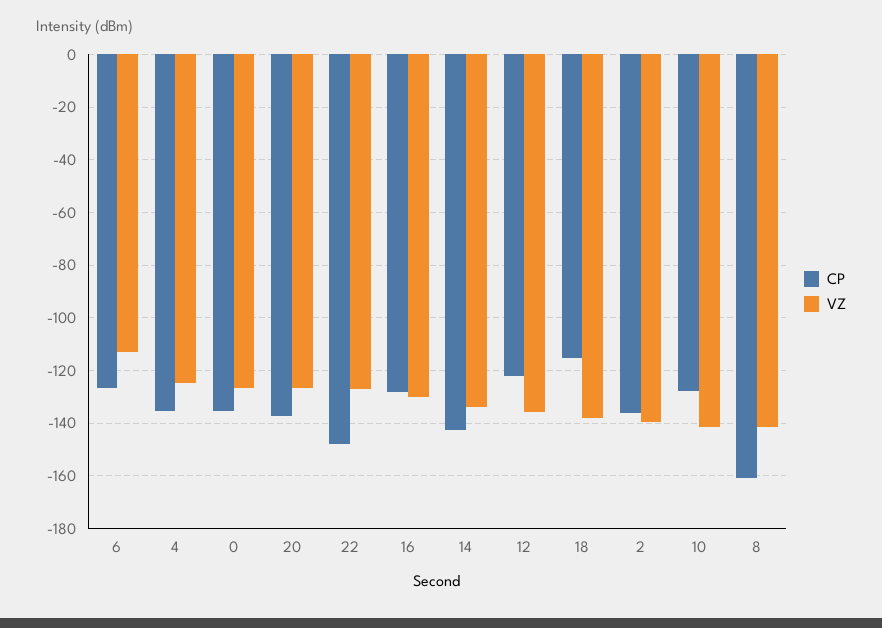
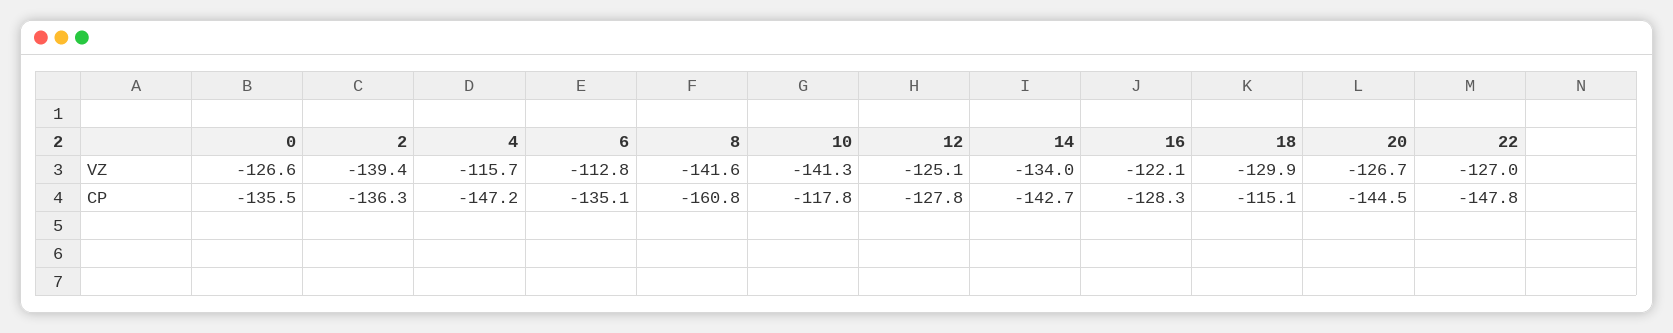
  {
    "CP": {
-     "6": -127.5,
+     "6": -135.1,
-     "4": -135,
+     "4": -147.2,
      "0": -135.5,
-     "20": -137.5,
+     "20": -144.5,
      "22": -147.8,
      "16": -128.3,
      "14": -142.7,
-     "12": -122.5,
+     "12": -127.8,
      "18": -115.1,
      "2": -136.3,
-     "10": -127.5,
+     "10": -117.8,
      "8": -160.8
    },
    "VZ": {
      "6": -112.8,
-     "4": -125,
+     "4": -115.7,
      "0": -126.6,
      "20": -126.7,
      "22": -127,
-     "16": -130,
+     "16": -122.1,
      "14": -134,
-     "12": -135,
+     "12": -125.1,
-     "18": -137.5,
+     "18": -129.9,
      "2": -139.4,
      "10": -141.3,
      "8": -141.6
    }
  }

